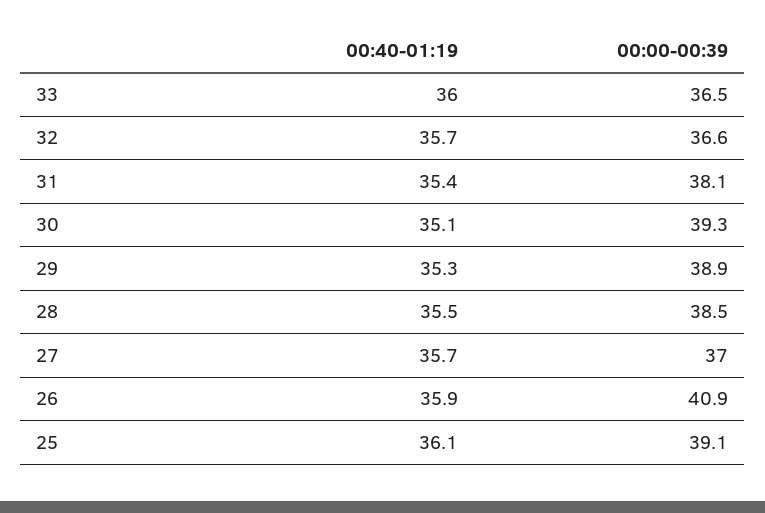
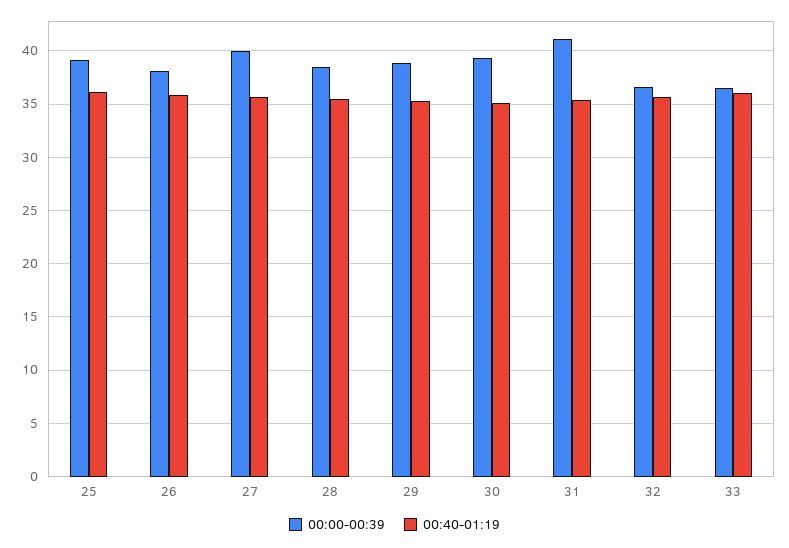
  {
    "00:40-01:19": {
      "33": 36,
      "32": 35.7,
      "31": 35.4,
      "30": 35.1,
      "29": 35.3,
      "28": 35.5,
      "27": 35.7,
      "26": 35.9,
      "25": 36.1
    },
    "00:00-00:39": {
      "33": 36.5,
      "32": 36.6,
-     "31": 38.1,
+     "31": 41,
      "30": 39.3,
      "29": 38.9,
      "28": 38.5,
-     "27": 37,
+     "27": 40,
-     "26": 40.9,
+     "26": 38,
      "25": 39.1
    }
  }

